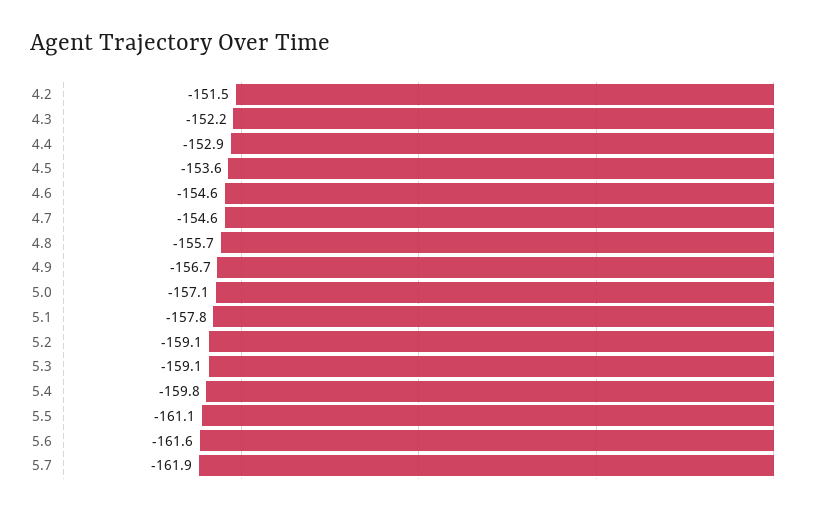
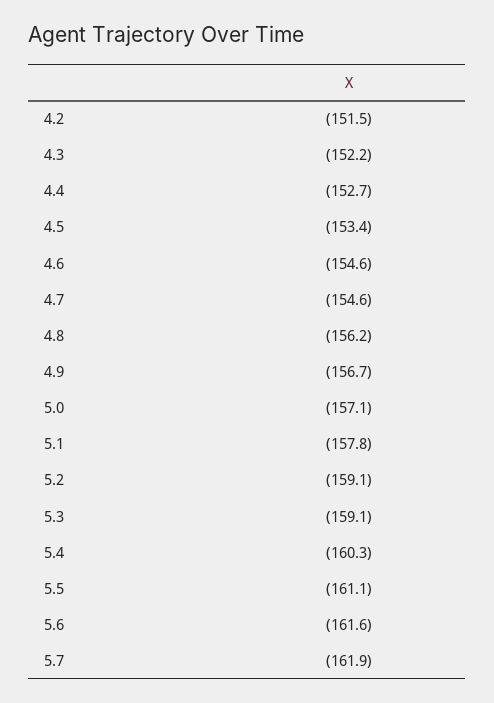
  {
    "4.2": -151.5,
    "4.3": -152.2,
-   "4.4": -152.9,
+   "4.4": -152.7,
-   "4.5": -153.6,
+   "4.5": -153.4,
    "4.6": -154.6,
    "4.7": -154.6,
-   "4.8": -155.7,
+   "4.8": -156.2,
    "4.9": -156.7,
    "5.0": -157.1,
    "5.1": -157.8,
    "5.2": -159.1,
    "5.3": -159.1,
-   "5.4": -159.8,
+   "5.4": -160.3,
    "5.5": -161.1,
    "5.6": -161.6,
    "5.7": -161.9
  }

